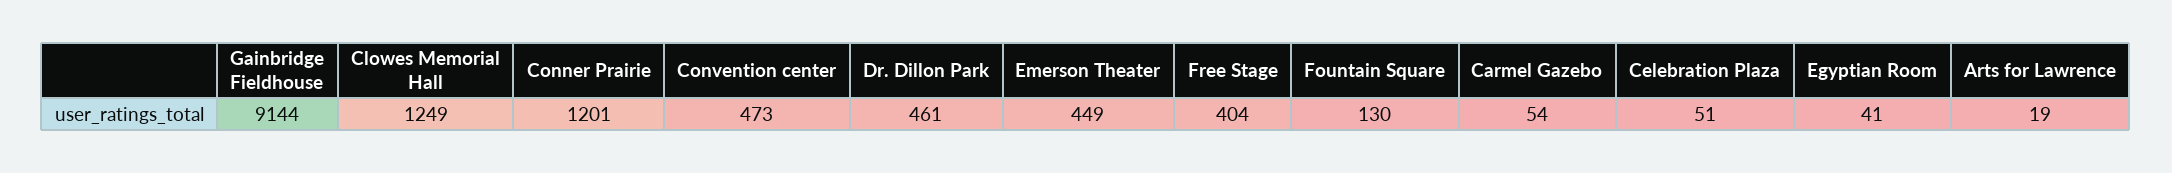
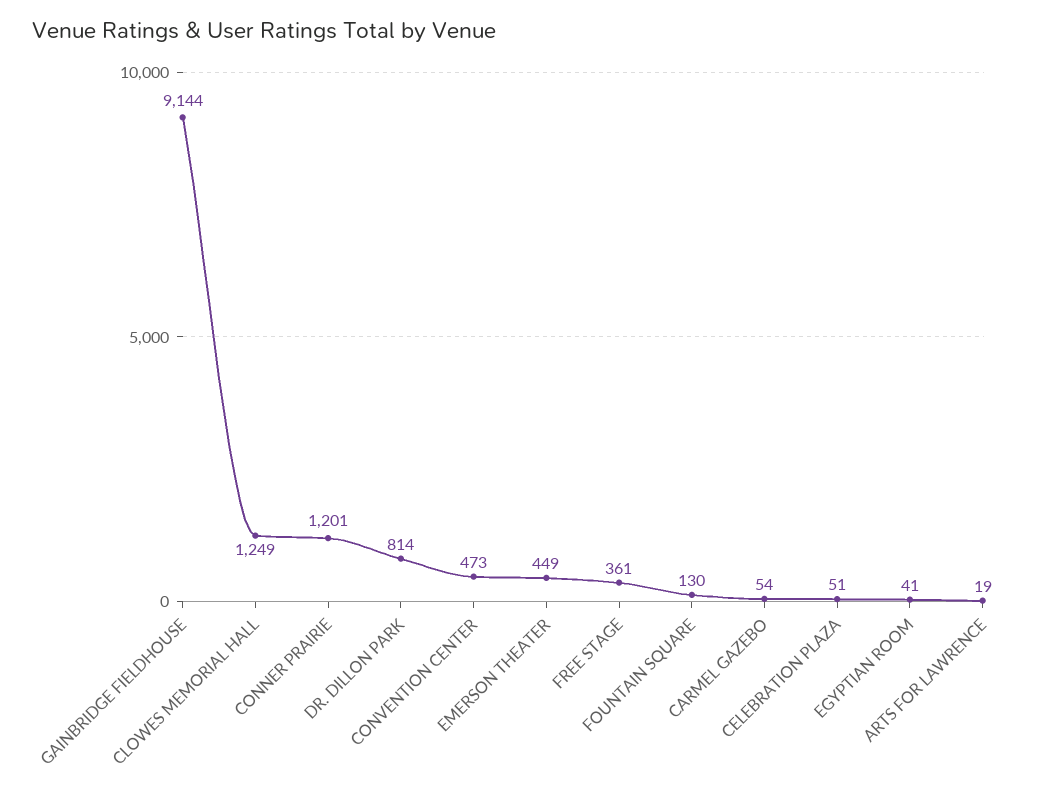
  {
    "Gainbridge Fieldhouse": 9144,
    "Clowes Memorial Hall": 1249,
    "Conner Prairie": 1201,
    "Convention center": 473,
-   "Dr. Dillon Park": 461,
+   "Dr. Dillon Park": 814,
    "Emerson Theater": 449,
-   "Free Stage": 404,
+   "Free Stage": 361,
    "Fountain Square": 130,
    "Carmel Gazebo": 54,
    "Celebration Plaza": 51,
    "Egyptian Room": 41,
    "Arts for Lawrence": 19
  }

